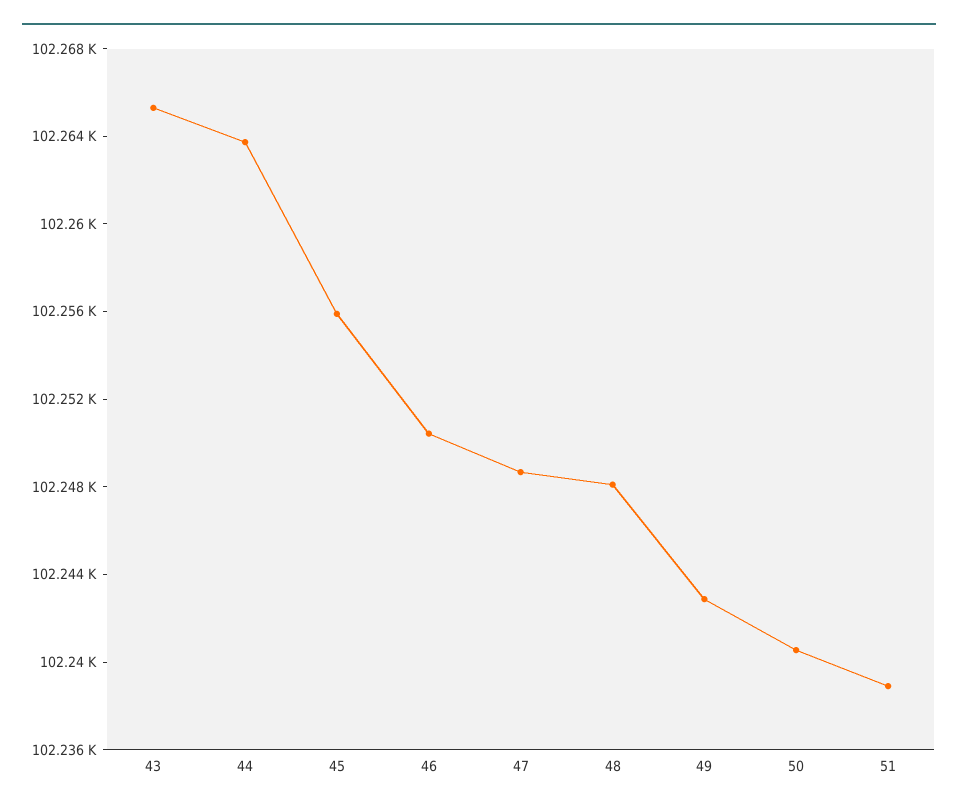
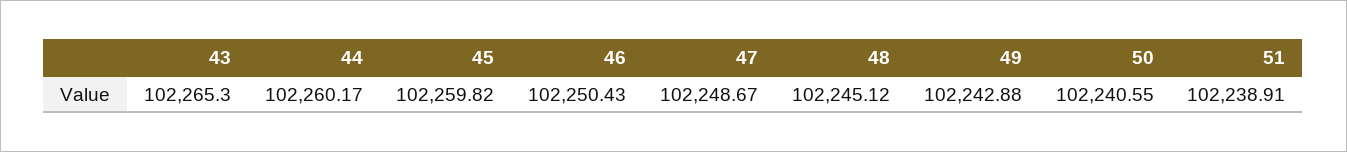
  {
    "43": 102265.3,
-   "44": 102264,
+   "44": 102260.17,
-   "45": 102256,
+   "45": 102259.82,
    "46": 102250.43,
    "47": 102248.67,
-   "48": 102248,
+   "48": 102245.12,
    "49": 102242.88,
    "50": 102240.55,
    "51": 102238.91
  }

